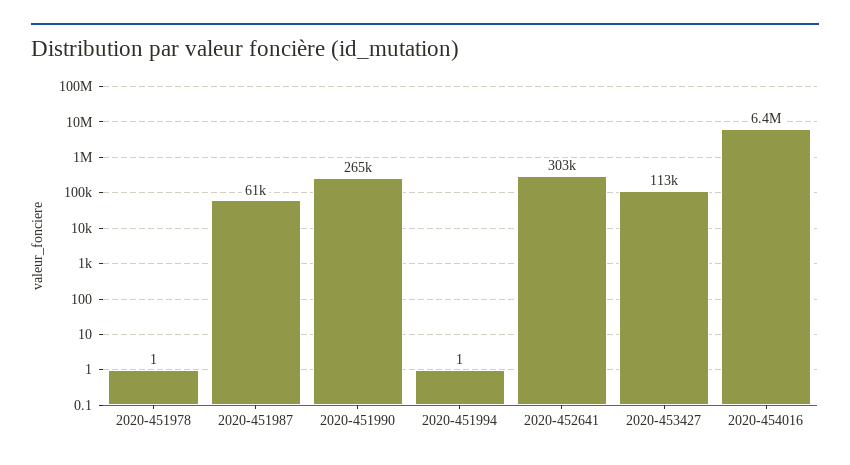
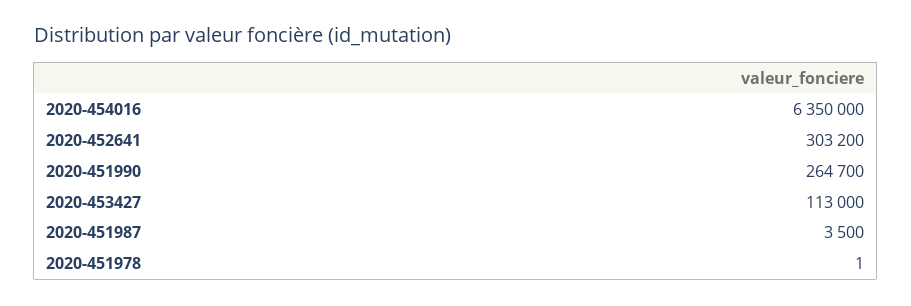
  {
    "2020-451978": 1,
-   "2020-451987": 61000,
+   "2020-451987": 3500,
    "2020-451990": 264700,
-   "2020-451994": 1,
    "2020-452641": 303200,
    "2020-453427": 113000,
    "2020-454016": 6350000
  }

